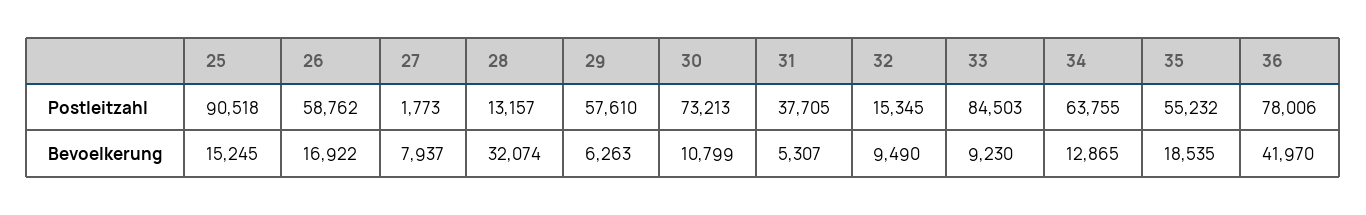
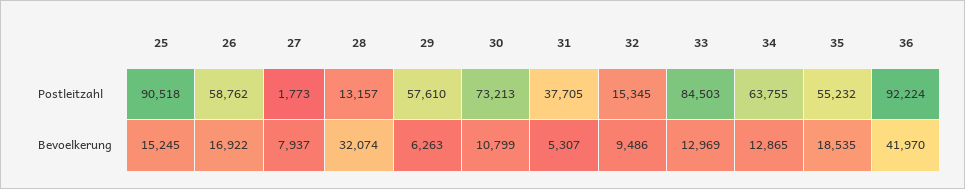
  {
    "25": {
      "Postleitzahl": 90518,
      "Bevoelkerung": 15245
    },
    "26": {
      "Postleitzahl": 58762,
      "Bevoelkerung": 16922
    },
    "27": {
      "Postleitzahl": 1773,
      "Bevoelkerung": 7937
    },
    "28": {
      "Postleitzahl": 13157,
      "Bevoelkerung": 32074
    },
    "29": {
      "Postleitzahl": 57610,
      "Bevoelkerung": 6263
    },
    "30": {
      "Postleitzahl": 73213,
      "Bevoelkerung": 10799
    },
    "31": {
      "Postleitzahl": 37705,
      "Bevoelkerung": 5307
    },
    "32": {
      "Postleitzahl": 15345,
-     "Bevoelkerung": 9490
+     "Bevoelkerung": 9486
    },
    "33": {
      "Postleitzahl": 84503,
-     "Bevoelkerung": 9230
+     "Bevoelkerung": 12969
    },
    "34": {
      "Postleitzahl": 63755,
      "Bevoelkerung": 12865
    },
    "35": {
      "Postleitzahl": 55232,
      "Bevoelkerung": 18535
    },
    "36": {
-     "Postleitzahl": 78006,
+     "Postleitzahl": 92224,
      "Bevoelkerung": 41970
    }
  }

